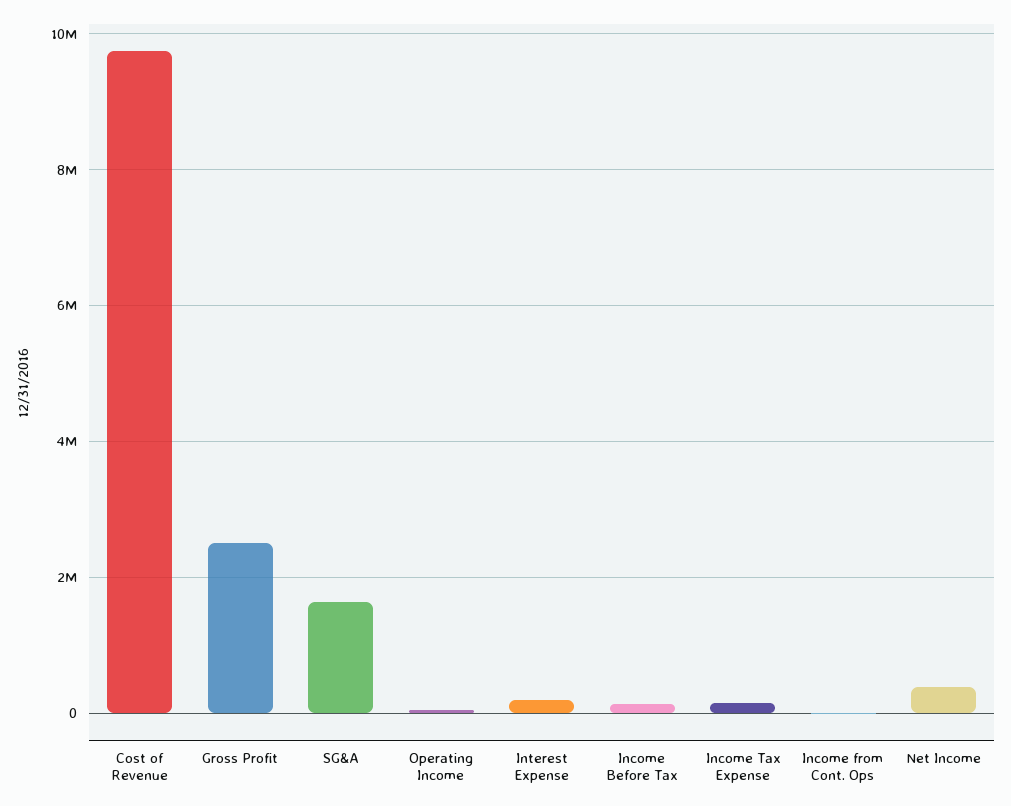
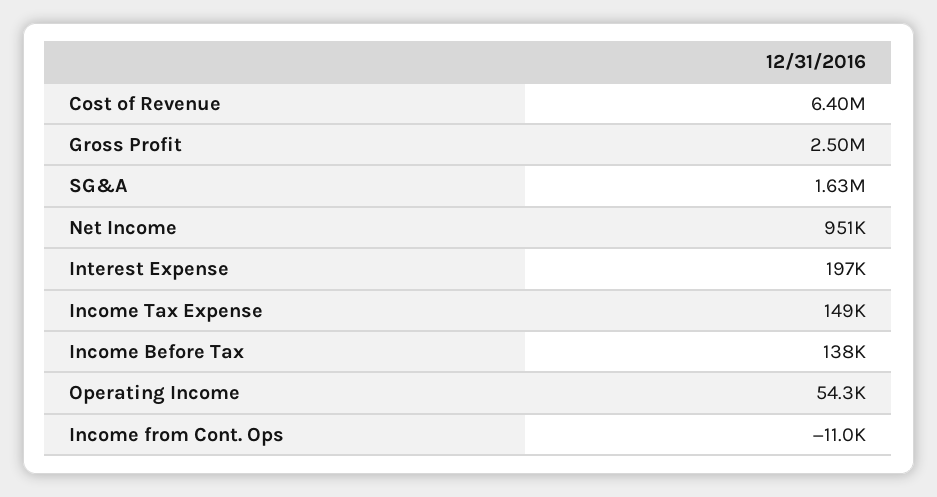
  {
-   "Cost of Revenue": 9800000,
+   "Cost of Revenue": 6400000,
    "Gross Profit": 2500000,
    "SG&A": 1630000,
    "Operating Income": 54300,
    "Interest Expense": 197000,
    "Income Before Tax": 138000,
    "Income Tax Expense": 149000,
    "Income from Cont. Ops": -11000,
-   "Net Income": 400000
+   "Net Income": 951000
  }

